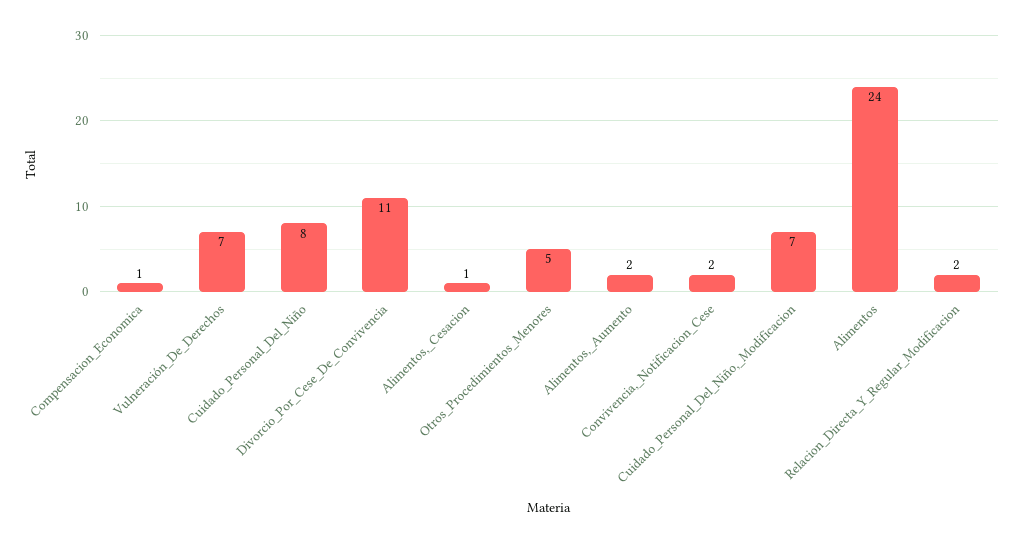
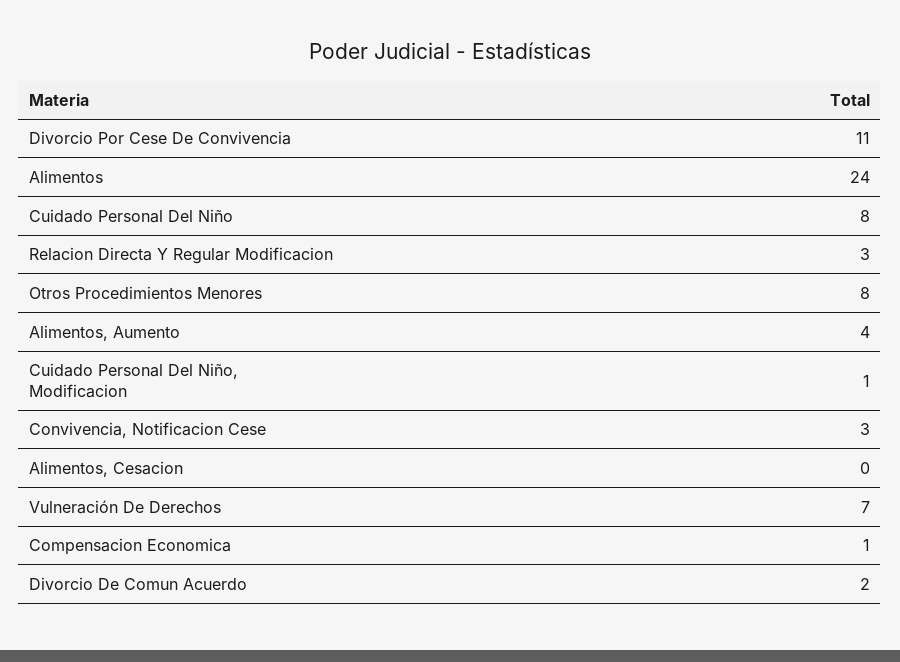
  {
    "Compensacion_Economica": 1,
    "Vulneración_De_Derechos": 7,
    "Cuidado_Personal_Del_Niño": 8,
    "Divorcio_Por_Cese_De_Convivencia": 11,
-   "Alimentos,_Cesacion": 1,
+   "Alimentos,_Cesacion": 0,
-   "Otros_Procedimientos_Menores": 5,
+   "Otros_Procedimientos_Menores": 8,
-   "Alimentos,_Aumento": 2,
+   "Alimentos,_Aumento": 4,
-   "Convivencia,_Notificacion_Cese": 2,
+   "Convivencia,_Notificacion_Cese": 3,
-   "Cuidado_Personal_Del_Niño,_Modificacion": 7,
+   "Cuidado_Personal_Del_Niño,_Modificacion": 1,
    "Alimentos": 24,
-   "Relacion_Directa_Y_Regular_Modificacion": 2
+   "Relacion_Directa_Y_Regular_Modificacion": 3,
+   "Divorcio De Comun Acuerdo": 2
  }

